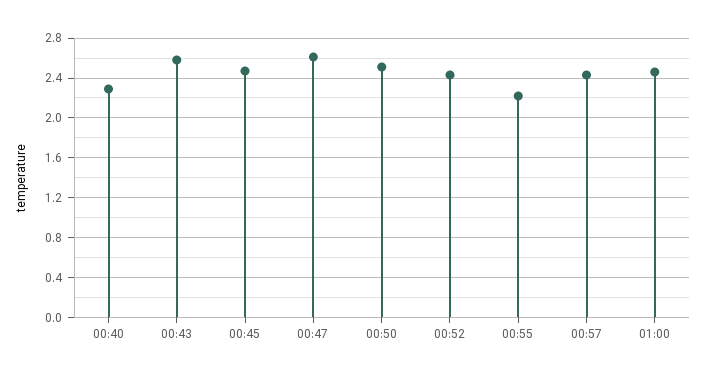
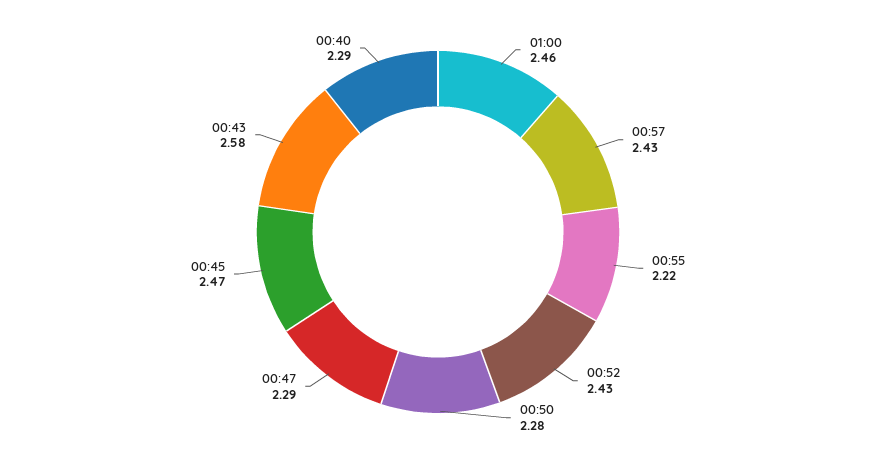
  {
    "00:40": 2.29,
    "00:43": 2.58,
    "00:45": 2.47,
-   "00:47": 2.6,
+   "00:47": 2.29,
-   "00:50": 2.5,
+   "00:50": 2.28,
    "00:52": 2.43,
    "00:55": 2.22,
    "00:57": 2.43,
    "01:00": 2.46
  }

